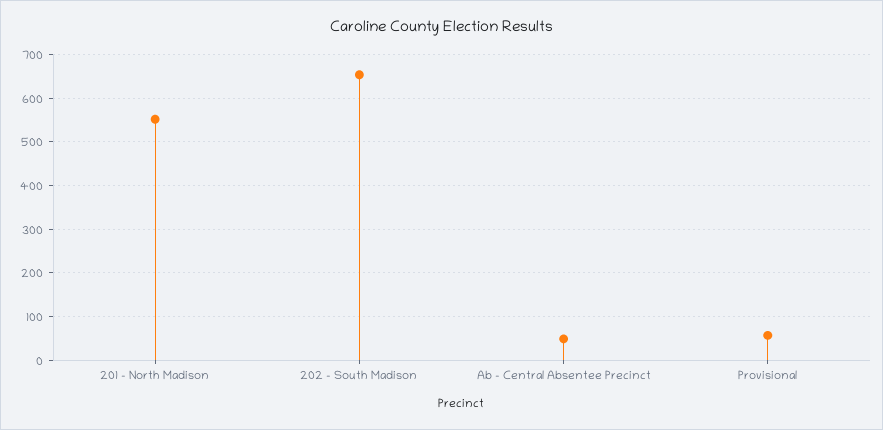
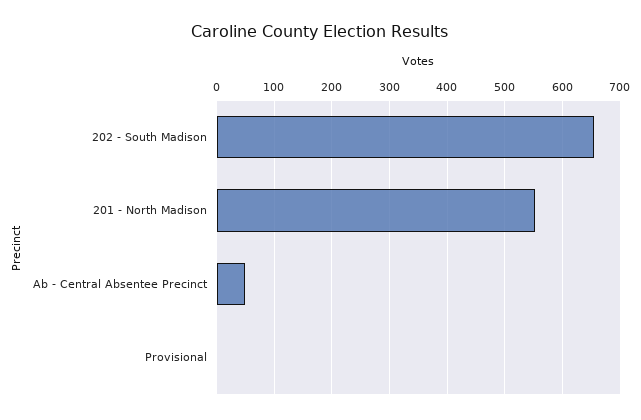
  {
    "201 - North Madison": 560,
    "202 - South Madison": 660,
    "Ab - Central Absentee Precinct": 40,
-   "Provisional": 60
+   "Provisional": 0
  }

